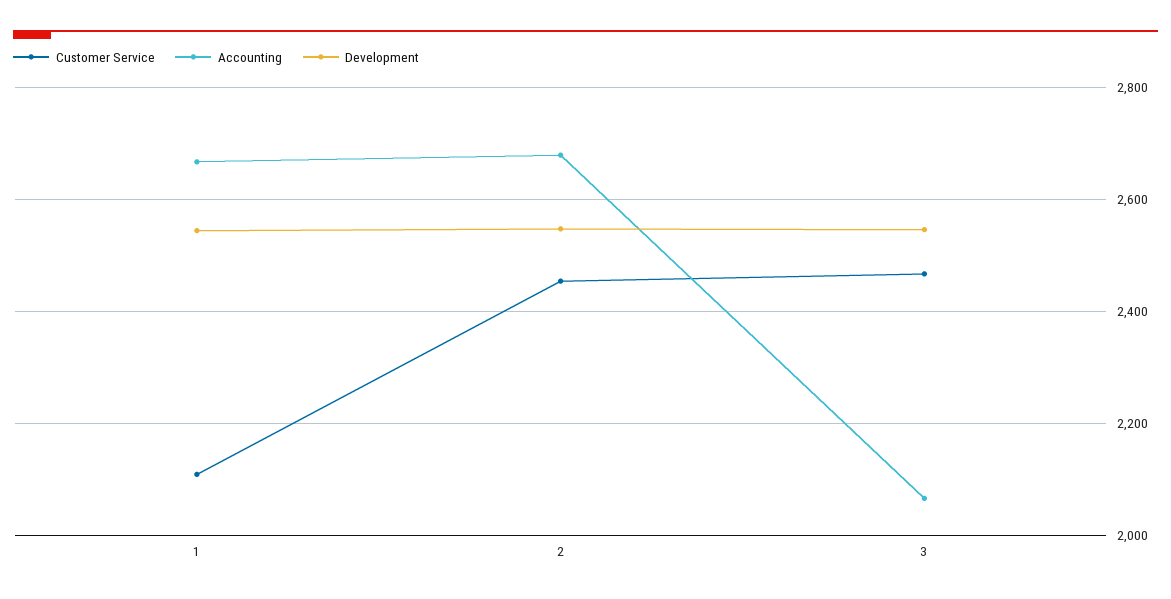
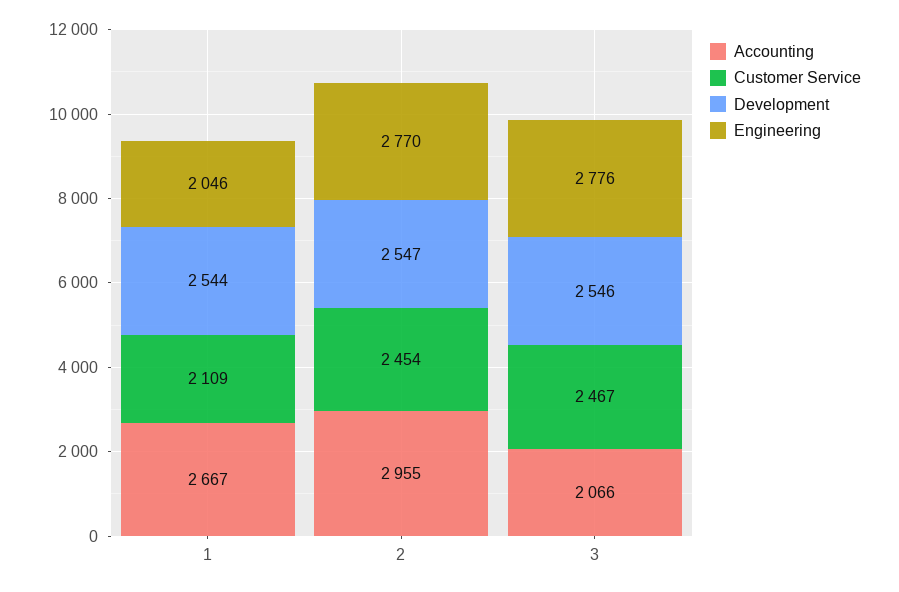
  {
    "Customer Service": {
      "1": 2109,
      "2": 2454,
      "3": 2467
    },
    "Accounting": {
      "1": 2667,
-     "2": 2680,
+     "2": 2955,
      "3": 2066
    },
    "Development": {
      "1": 2544,
      "2": 2547,
      "3": 2546
-   }
+   },
+   "Engineering": {
+     "1": 2046,
+     "2": 2770,
+     "3": 2776
+   }
  }

